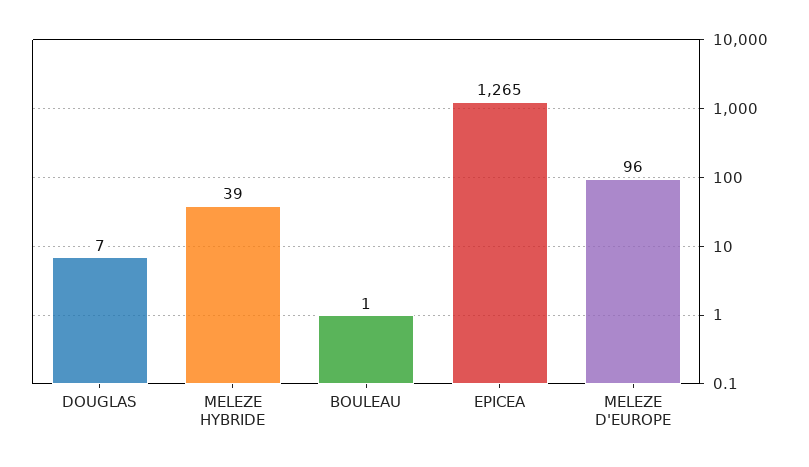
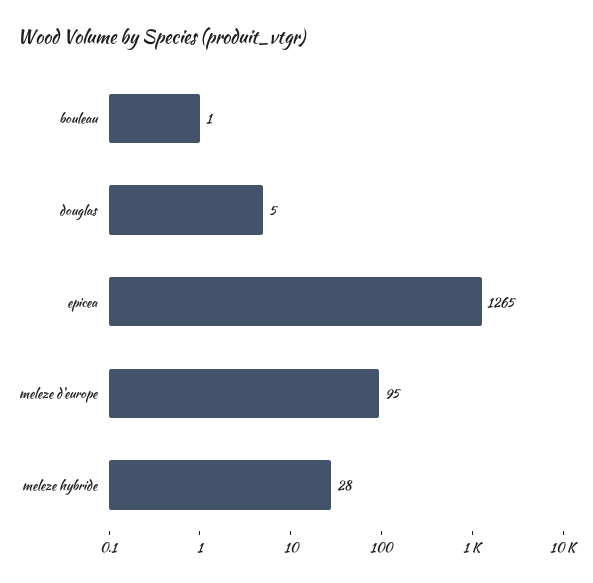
  {
-   "DOUGLAS": 7,
+   "DOUGLAS": 5,
-   "MELEZE HYBRIDE": 39,
+   "MELEZE HYBRIDE": 28,
    "BOULEAU": 1,
    "EPICEA": 1265,
-   "MELEZE D'EUROPE": 96
+   "MELEZE D'EUROPE": 95
  }

